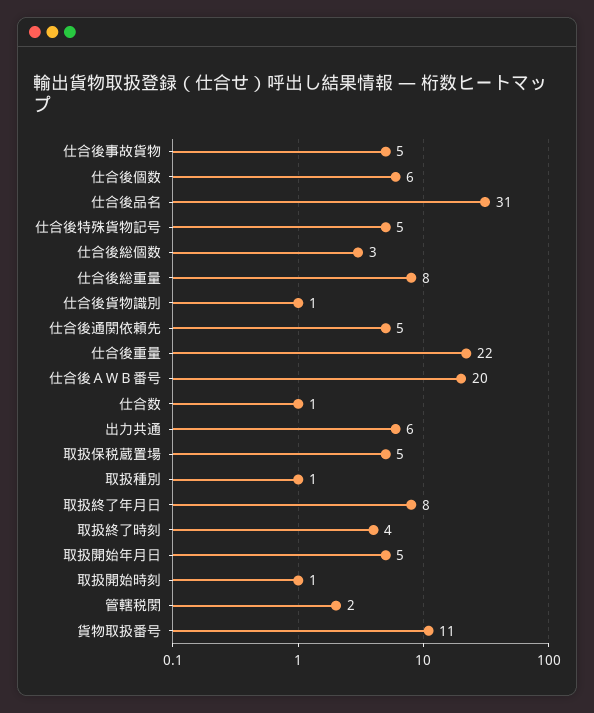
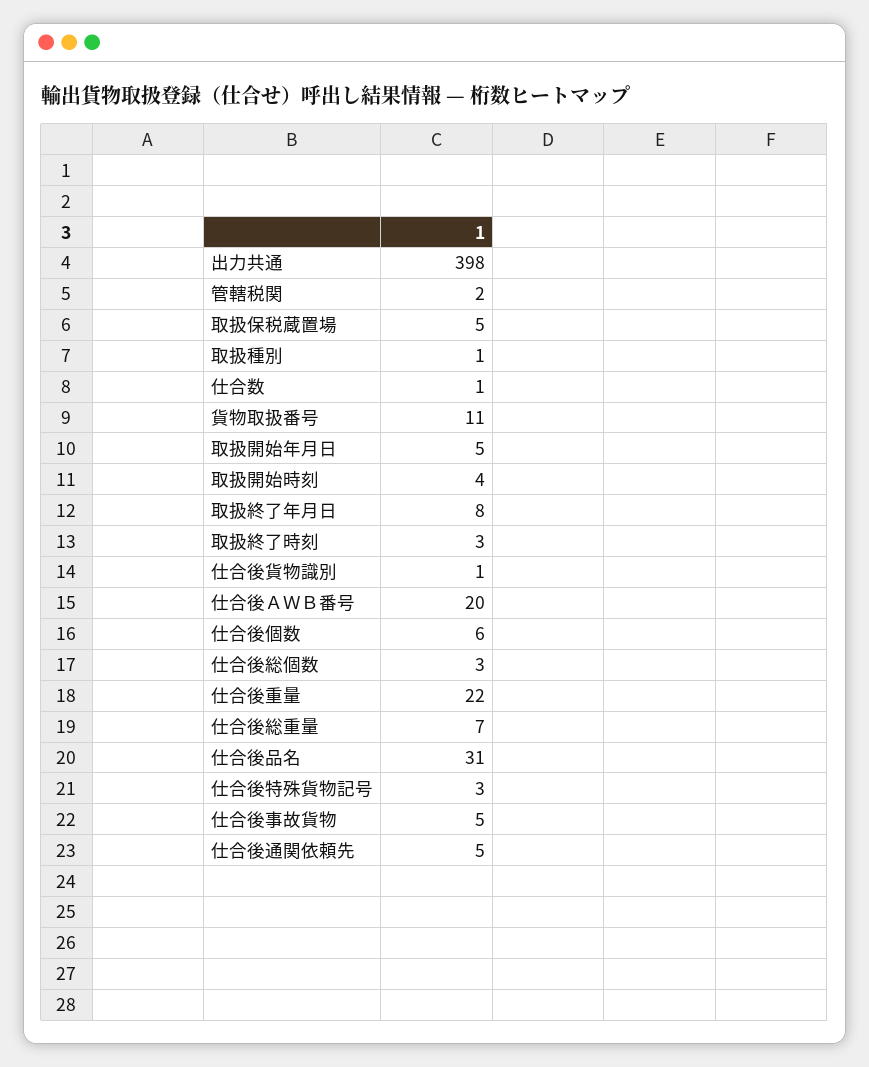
  {
    "仕合後事故貨物": 5,
    "仕合後個数": 6,
    "仕合後品名": 31,
-   "仕合後特殊貨物記号": 5,
+   "仕合後特殊貨物記号": 3,
    "仕合後総個数": 3,
-   "仕合後総重量": 8,
+   "仕合後総重量": 7,
    "仕合後貨物識別": 1,
    "仕合後通関依頼先": 5,
    "仕合後重量": 22,
    "仕合後ＡＷＢ番号": 20,
    "仕合数": 1,
-   "出力共通": 6,
+   "出力共通": 398,
    "取扱保税蔵置場": 5,
    "取扱種別": 1,
    "取扱終了年月日": 8,
-   "取扱終了時刻": 4,
+   "取扱終了時刻": 3,
    "取扱開始年月日": 5,
-   "取扱開始時刻": 1,
+   "取扱開始時刻": 4,
    "管轄税関": 2,
    "貨物取扱番号": 11
  }

